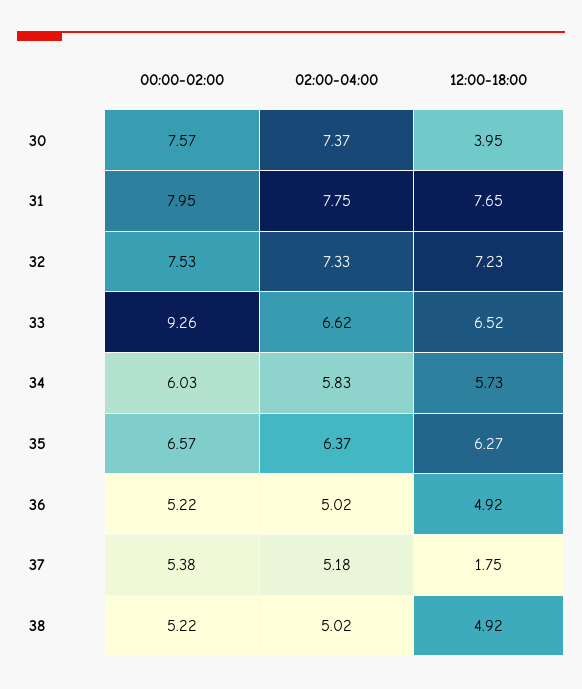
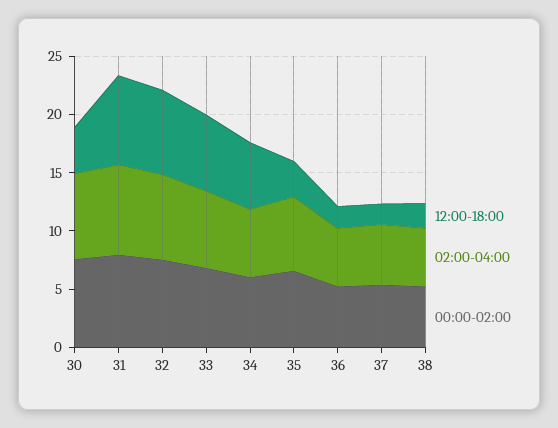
  {
    "00:00-02:00": {
      "30": 7.57,
      "31": 7.95,
      "32": 7.53,
-     "33": 9.26,
+     "33": 7,
      "34": 6.03,
      "35": 6.57,
      "36": 5.22,
      "37": 5.38,
      "38": 5.22
    },
    "02:00-04:00": {
      "30": 7.37,
      "31": 7.75,
      "32": 7.33,
      "33": 6.62,
      "34": 5.83,
      "35": 6.37,
      "36": 5.02,
      "37": 5.18,
      "38": 5.02
    },
    "12:00-18:00": {
      "30": 3.95,
      "31": 7.65,
      "32": 7.23,
      "33": 6.52,
      "34": 5.73,
-     "35": 6.27,
+     "35": 3,
-     "36": 4.92,
+     "36": 2,
      "37": 1.75,
-     "38": 4.92
+     "38": 2
    }
  }

